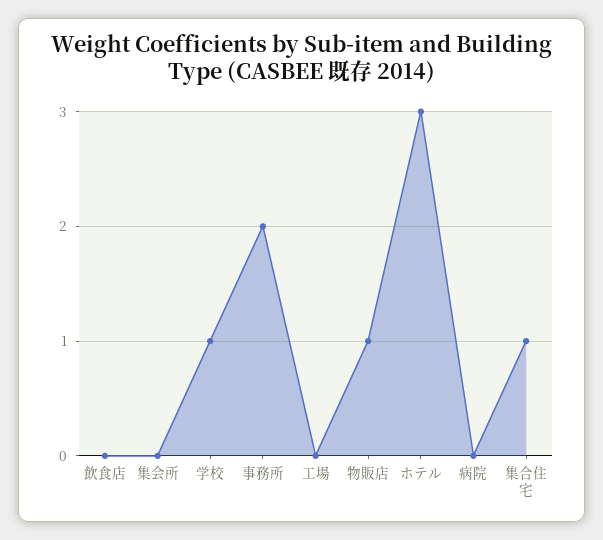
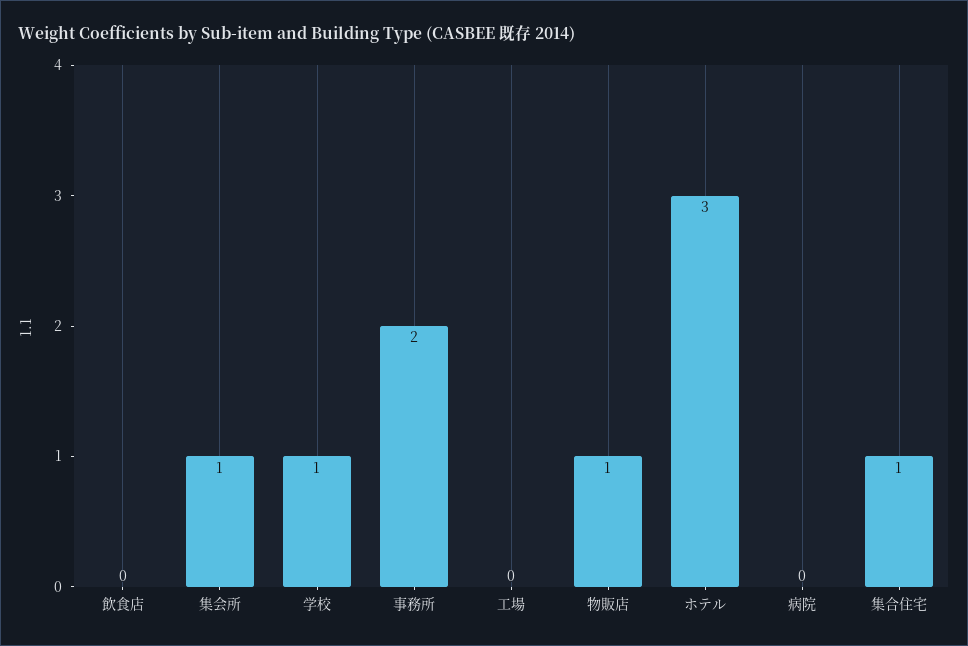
  {
    "飲食店": 0,
-   "集会所": 0,
+   "集会所": 1,
    "学校": 1,
    "事務所": 2,
    "工場": 0,
    "物販店": 1,
    "ホテル": 3,
    "病院": 0,
    "集合住宅": 1
  }

